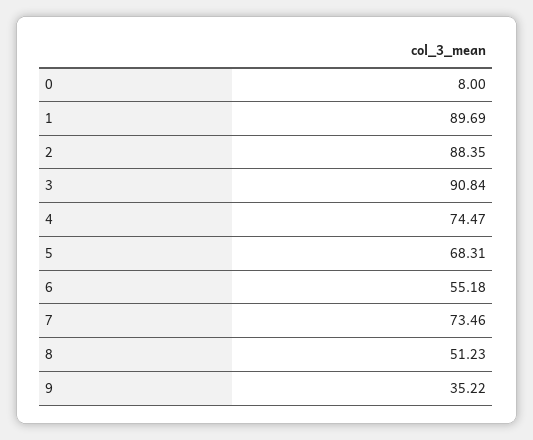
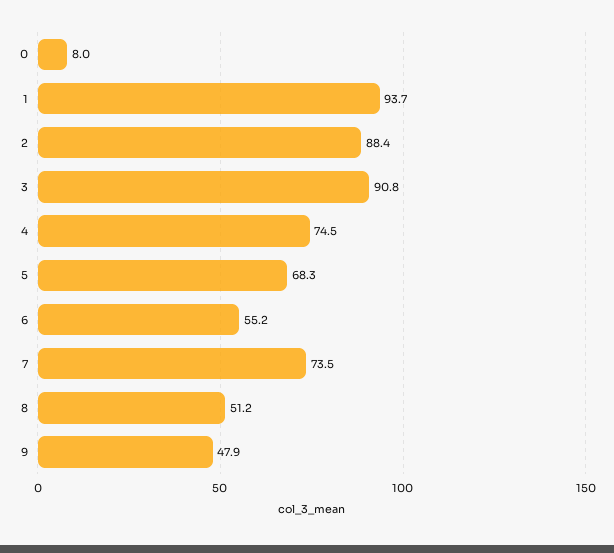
  {
    "0": 8,
-   "1": 89.69,
+   "1": 93.7,
    "2": 88.35,
    "3": 90.84,
    "4": 74.47,
    "5": 68.31,
    "6": 55.18,
    "7": 73.46,
    "8": 51.23,
-   "9": 35.22
+   "9": 47.9
  }

